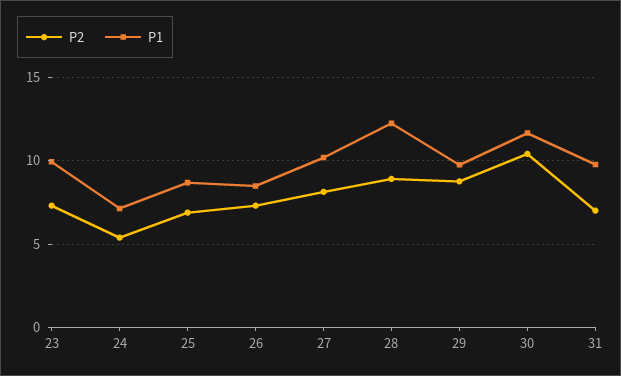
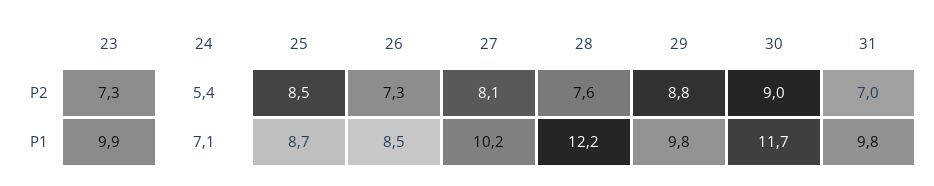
  {
    "P2": {
      "23": 7.3,
      "24": 5.4,
-     "25": 7,
+     "25": 8.5,
      "26": 7.3,
      "27": 8.1,
-     "28": 9,
+     "28": 7.6,
      "29": 8.8,
-     "30": 10.5,
+     "30": 9,
      "31": 7
    },
    "P1": {
      "23": 9.9,
      "24": 7.1,
      "25": 8.7,
      "26": 8.5,
      "27": 10.2,
      "28": 12.2,
      "29": 9.8,
      "30": 11.7,
      "31": 9.8
    }
  }

